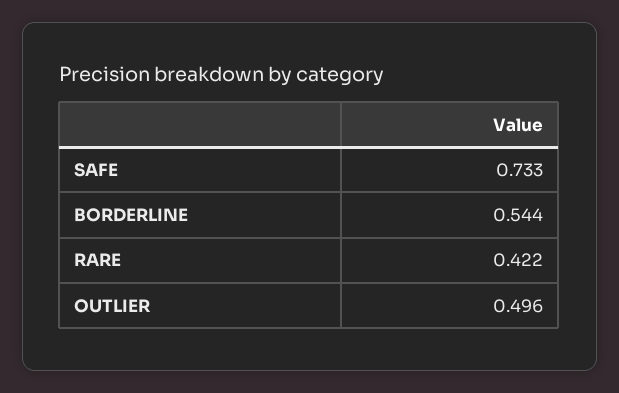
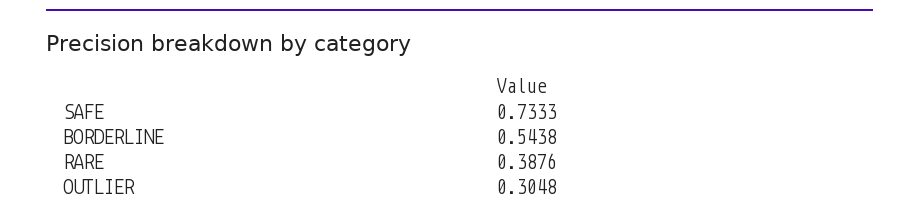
  {
    "SAFE": 0.7333,
    "BORDERLINE": 0.5438,
-   "RARE": 0.422,
+   "RARE": 0.3876,
-   "OUTLIER": 0.496
+   "OUTLIER": 0.3048
  }

